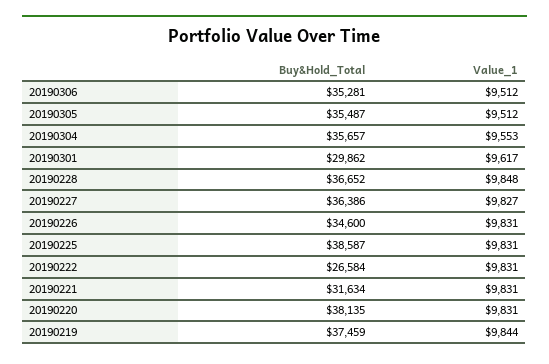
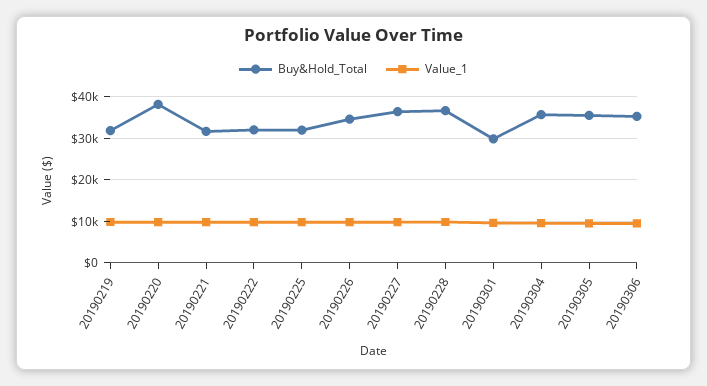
  {
    "Buy&Hold_Total": {
      "20190306": 35281,
      "20190305": 35487,
      "20190304": 35657,
      "20190301": 29862,
      "20190228": 36652,
      "20190227": 36386,
      "20190226": 34600,
-     "20190225": 38587,
+     "20190225": 32000,
-     "20190222": 26584,
+     "20190222": 32000,
      "20190221": 31634,
      "20190220": 38135,
-     "20190219": 37459
+     "20190219": 32000
    },
    "Value_1": {
      "20190306": 9512,
      "20190305": 9512,
      "20190304": 9553,
      "20190301": 9617,
      "20190228": 9848,
      "20190227": 9827,
      "20190226": 9831,
      "20190225": 9831,
      "20190222": 9831,
      "20190221": 9831,
      "20190220": 9831,
      "20190219": 9844
    }
  }

